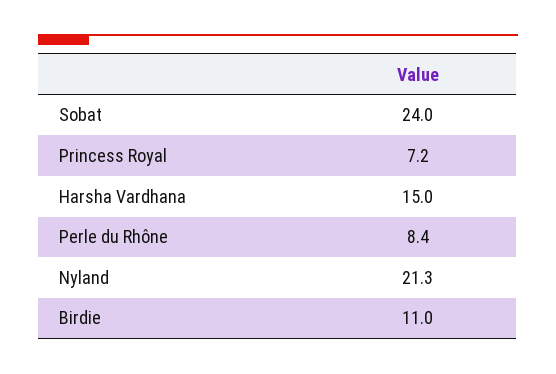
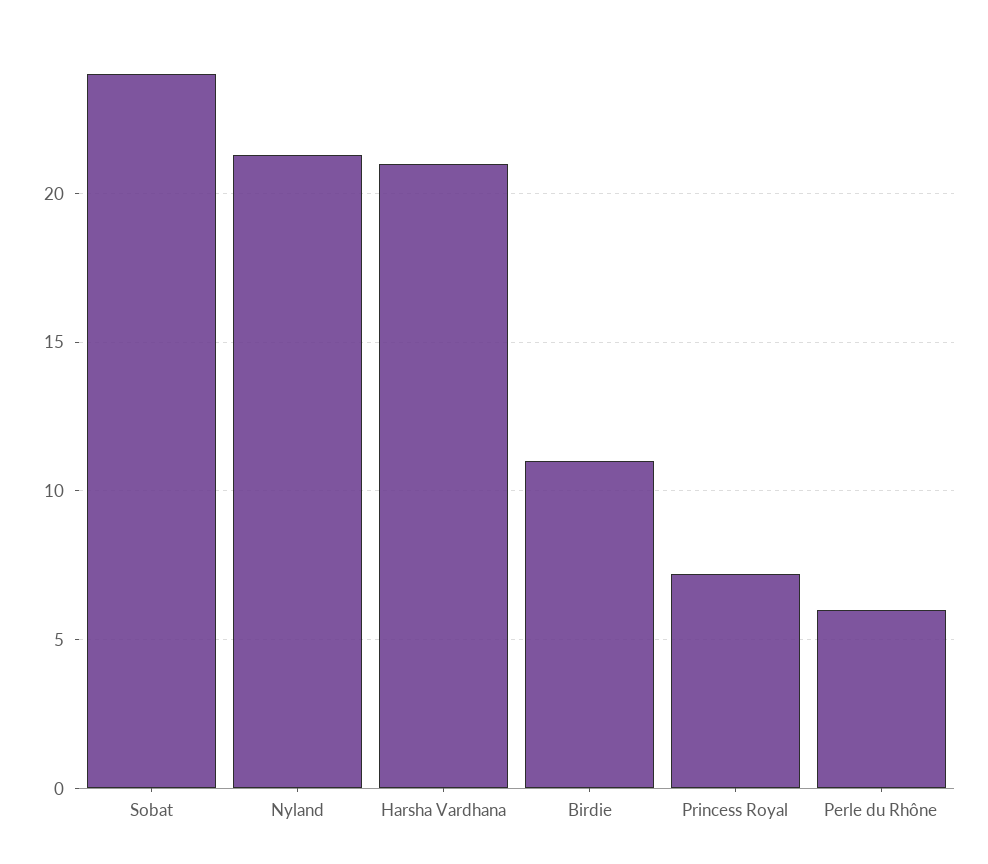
  {
    "Sobat": 24,
    "Princess Royal": 7.2,
-   "Harsha Vardhana": 15,
+   "Harsha Vardhana": 21,
-   "Perle du Rhône": 8.4,
+   "Perle du Rhône": 6,
    "Nyland": 21.3,
    "Birdie": 11
  }

